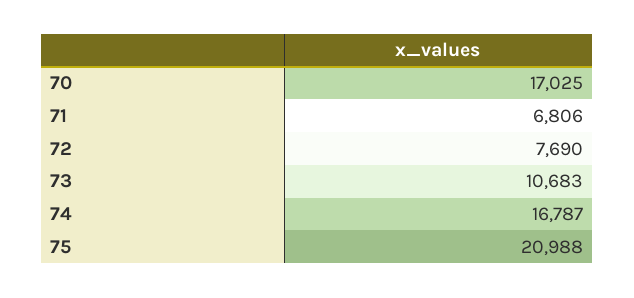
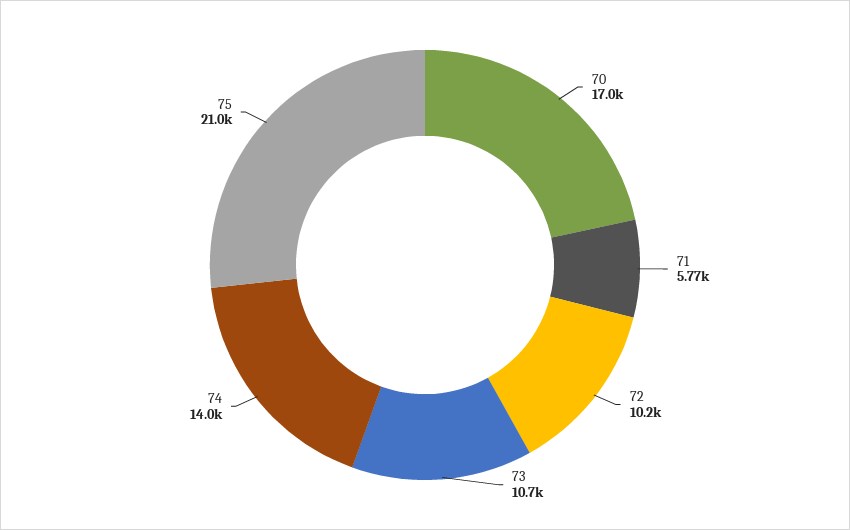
  {
    "70": 17025,
-   "71": 6806,
+   "71": 5770,
-   "72": 7690,
+   "72": 10200,
    "73": 10683,
-   "74": 16787,
+   "74": 14000,
    "75": 20988
  }

